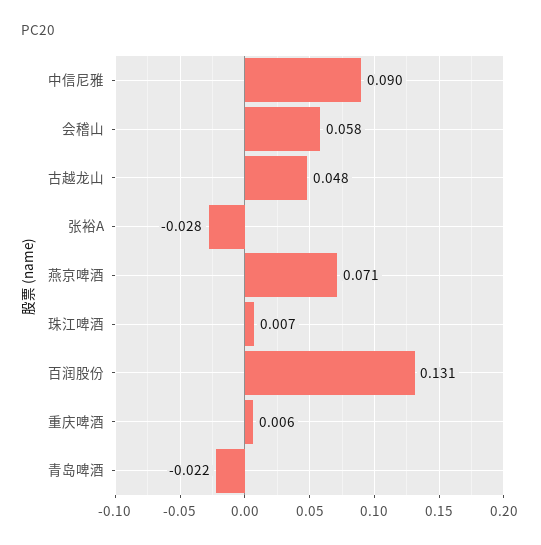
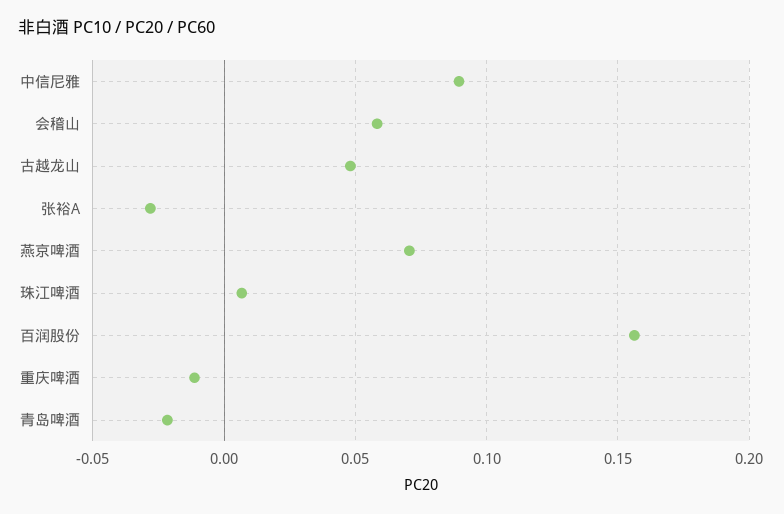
  {
    "中信尼雅": 0.09,
    "会稽山": 0.058,
    "古越龙山": 0.048,
    "张裕A": -0.028,
    "燕京啤酒": 0.071,
    "珠江啤酒": 0.007,
-   "百润股份": 0.131,
+   "百润股份": 0.155,
-   "重庆啤酒": 0.006,
+   "重庆啤酒": -0.01,
    "青岛啤酒": -0.022
  }

